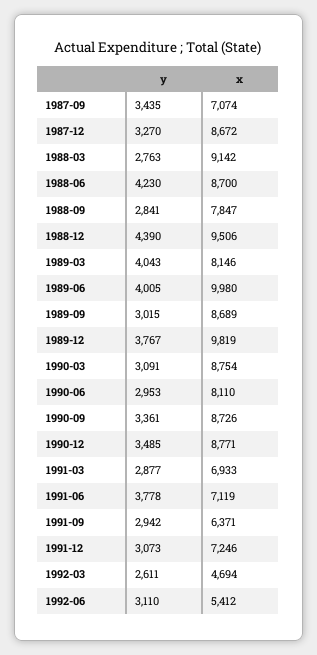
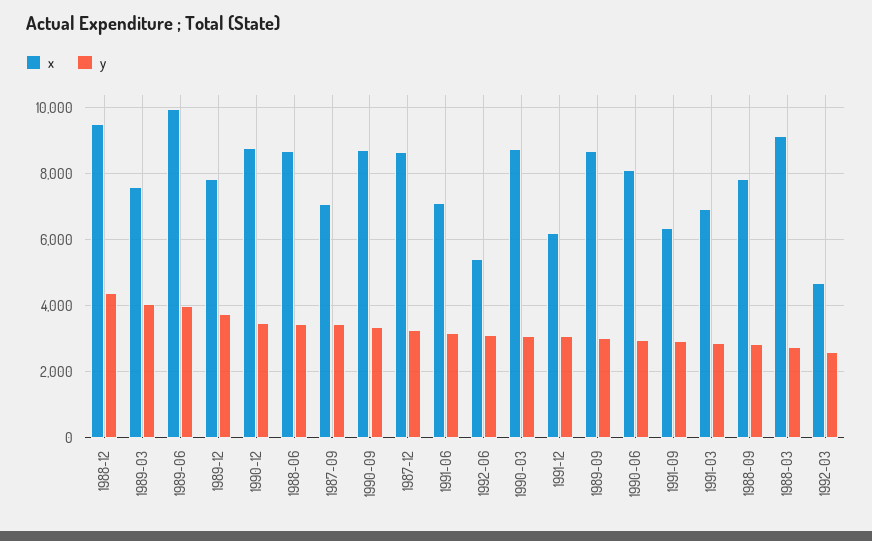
  {
    "y": {
      "1987-09": 3435,
      "1987-12": 3270,
      "1988-03": 2763,
-     "1988-06": 4230,
+     "1988-06": 3400,
      "1988-09": 2841,
      "1988-12": 4390,
      "1989-03": 4043,
      "1989-06": 4005,
      "1989-09": 3015,
      "1989-12": 3767,
      "1990-03": 3091,
      "1990-06": 2953,
      "1990-09": 3361,
      "1990-12": 3485,
      "1991-03": 2877,
-     "1991-06": 3778,
+     "1991-06": 3200,
      "1991-09": 2942,
      "1991-12": 3073,
      "1992-03": 2611,
      "1992-06": 3110
    },
    "x": {
      "1987-09": 7074,
      "1987-12": 8672,
      "1988-03": 9142,
      "1988-06": 8700,
      "1988-09": 7847,
      "1988-12": 9506,
-     "1989-03": 8146,
+     "1989-03": 7600,
      "1989-06": 9980,
      "1989-09": 8689,
-     "1989-12": 9819,
+     "1989-12": 7800,
      "1990-03": 8754,
      "1990-06": 8110,
      "1990-09": 8726,
      "1990-12": 8771,
      "1991-03": 6933,
      "1991-06": 7119,
      "1991-09": 6371,
-     "1991-12": 7246,
+     "1991-12": 6200,
      "1992-03": 4694,
      "1992-06": 5412
    }
  }

